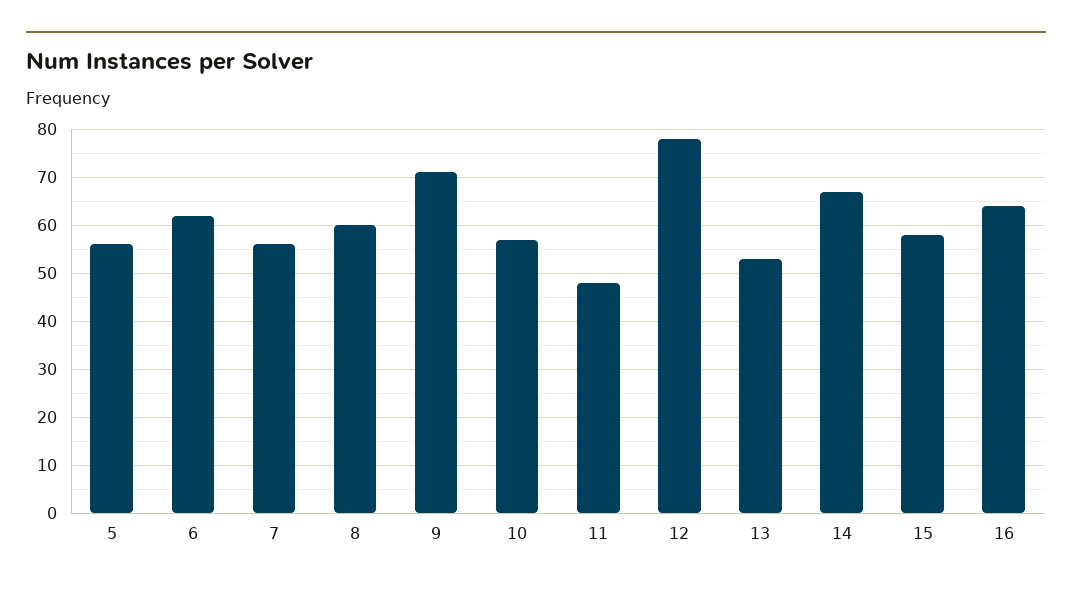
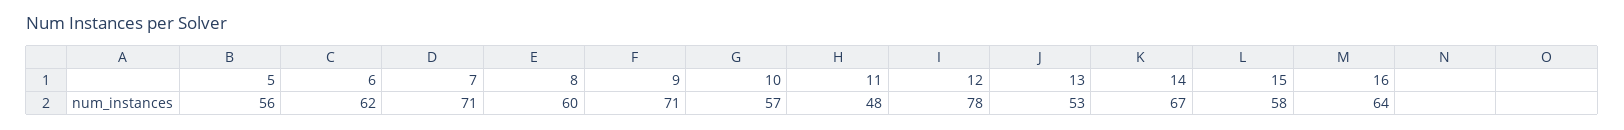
  {
    "5": 56,
    "6": 62,
-   "7": 55,
+   "7": 71,
    "8": 60,
    "9": 71,
    "10": 57,
    "11": 48,
    "12": 78,
    "13": 53,
    "14": 67,
    "15": 58,
    "16": 64
  }

